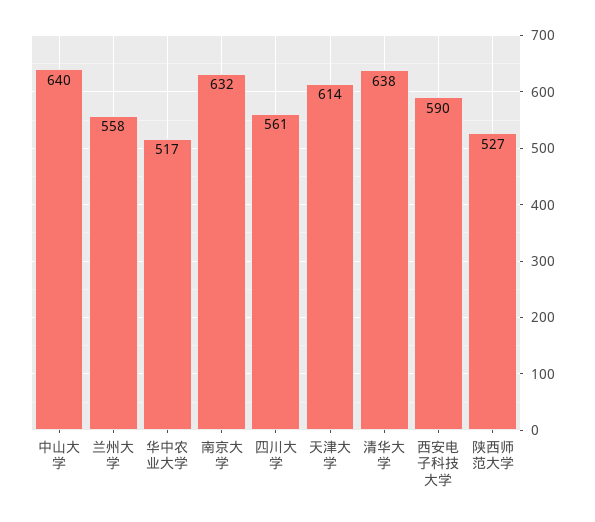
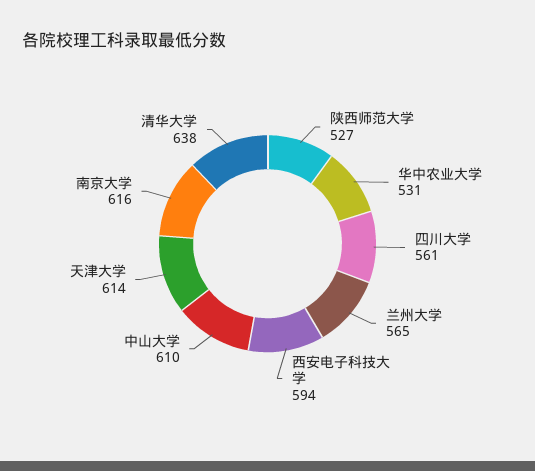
  {
-   "中山大学": 640,
+   "中山大学": 610,
-   "兰州大学": 558,
+   "兰州大学": 565,
-   "华中农业大学": 517,
+   "华中农业大学": 531,
-   "南京大学": 632,
+   "南京大学": 616,
    "四川大学": 561,
    "天津大学": 614,
    "清华大学": 638,
-   "西安电子科技大学": 590,
+   "西安电子科技大学": 594,
    "陕西师范大学": 527
  }

